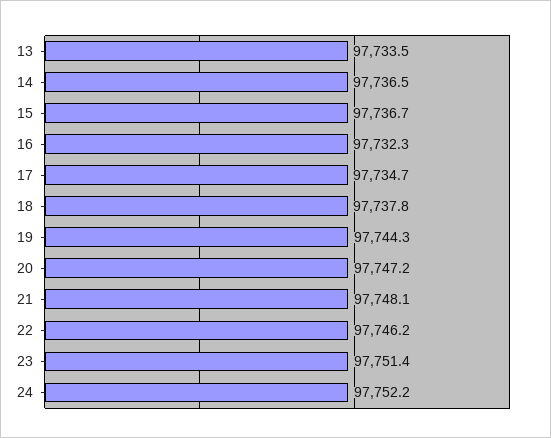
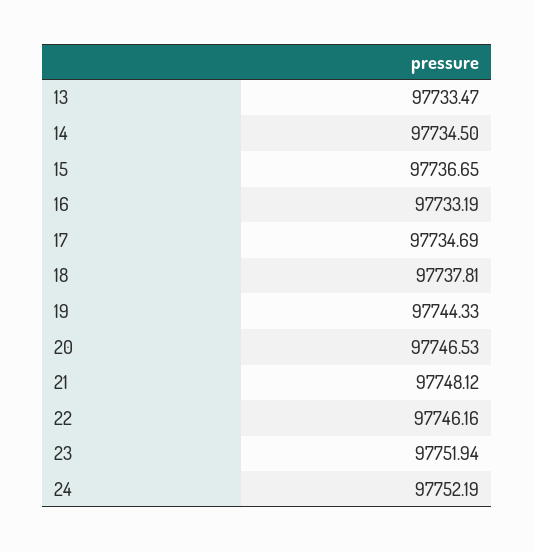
  {
    "13": 97733.47,
-   "14": 97736.5,
+   "14": 97734.5,
    "15": 97736.65,
-   "16": 97732.3,
+   "16": 97733.19,
    "17": 97734.69,
    "18": 97737.81,
    "19": 97744.33,
-   "20": 97747.2,
+   "20": 97746.53,
    "21": 97748.12,
    "22": 97746.16,
-   "23": 97751.4,
+   "23": 97751.94,
    "24": 97752.19
  }

